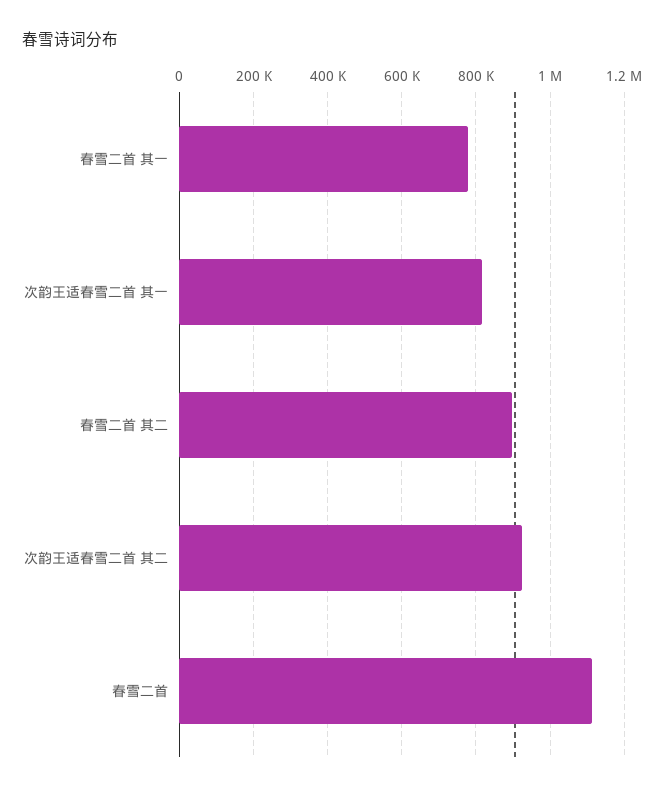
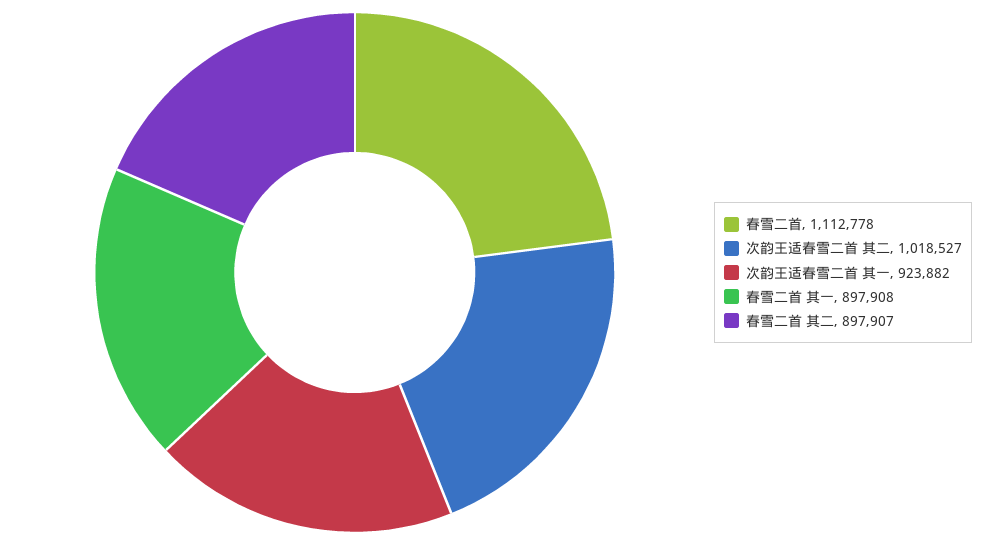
  {
-   "春雪二首 其一": 780000,
+   "春雪二首 其一": 897908,
-   "次韵王适春雪二首 其一": 820000,
+   "次韵王适春雪二首 其一": 923882,
    "春雪二首 其二": 897907,
-   "次韵王适春雪二首 其二": 920000,
+   "次韵王适春雪二首 其二": 1018527,
    "春雪二首": 1112778
  }

